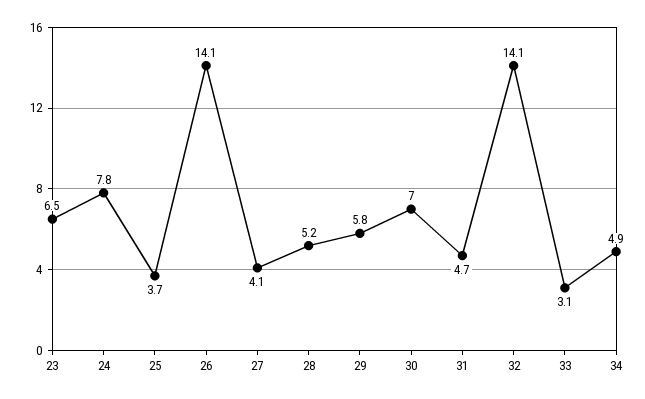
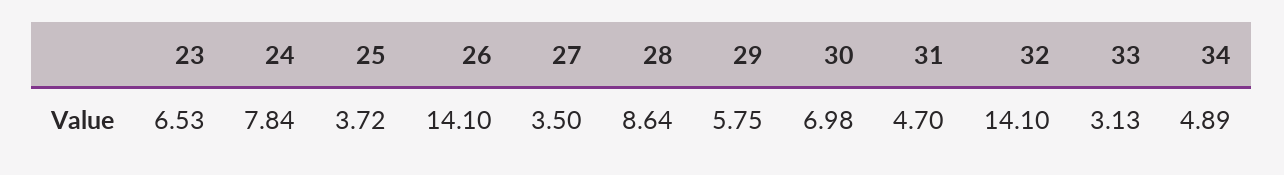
  {
    "23": 6.53,
    "24": 7.84,
    "25": 3.72,
    "26": 14.1,
-   "27": 4.1,
+   "27": 3.5,
-   "28": 5.2,
+   "28": 8.64,
    "29": 5.75,
    "30": 6.98,
    "31": 4.7,
    "32": 14.1,
    "33": 3.13,
    "34": 4.89
  }

